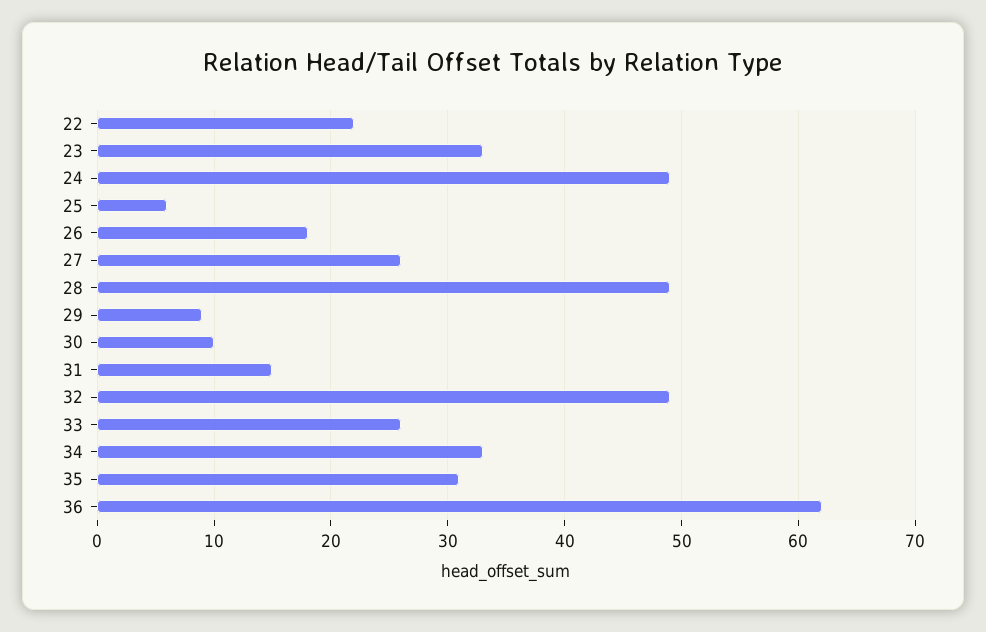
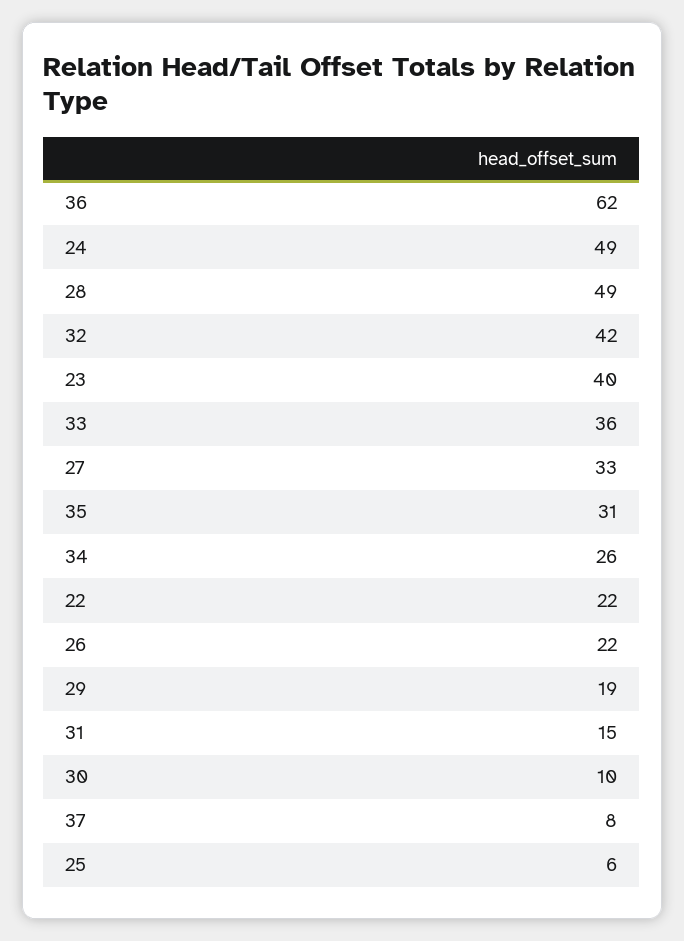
  {
    "22": 22,
-   "23": 33,
+   "23": 40,
    "24": 49,
    "25": 6,
-   "26": 18,
+   "26": 22,
-   "27": 26,
+   "27": 33,
    "28": 49,
-   "29": 9,
+   "29": 19,
    "30": 10,
    "31": 15,
-   "32": 49,
+   "32": 42,
-   "33": 26,
+   "33": 36,
-   "34": 33,
+   "34": 26,
    "35": 31,
-   "36": 62
+   "36": 62,
+   "37": 8
  }

